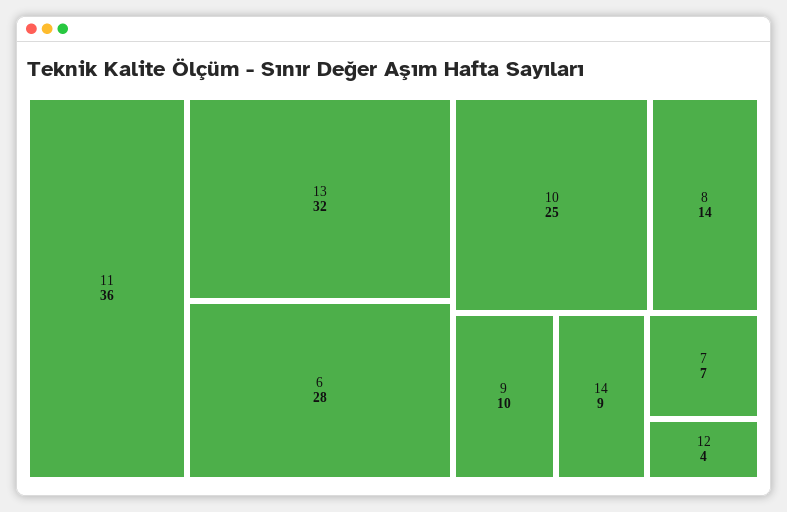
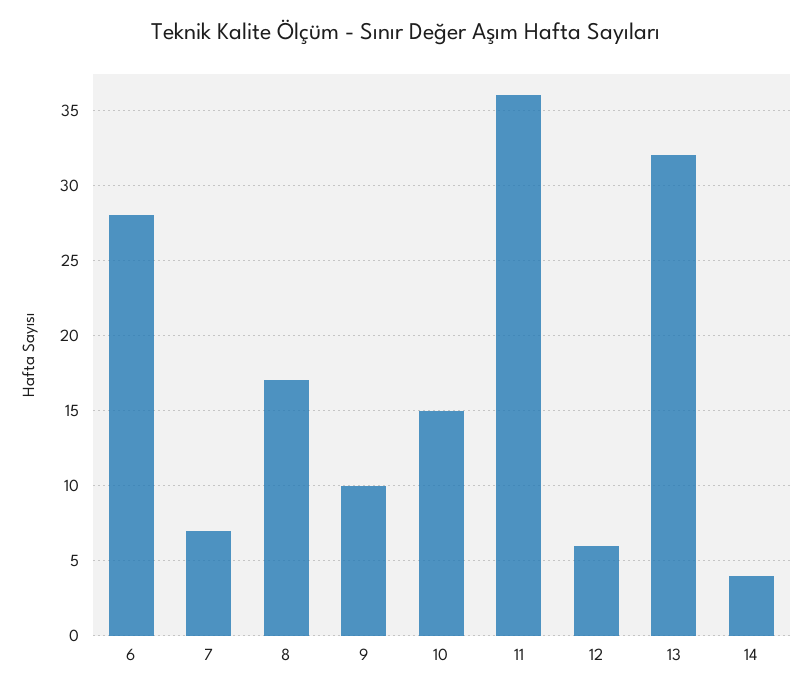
  {
    "11": 36,
    "13": 32,
    "6": 28,
-   "10": 25,
+   "10": 15,
-   "8": 14,
+   "8": 17,
    "9": 10,
-   "14": 9,
+   "14": 4,
    "7": 7,
-   "12": 4
+   "12": 6
  }

